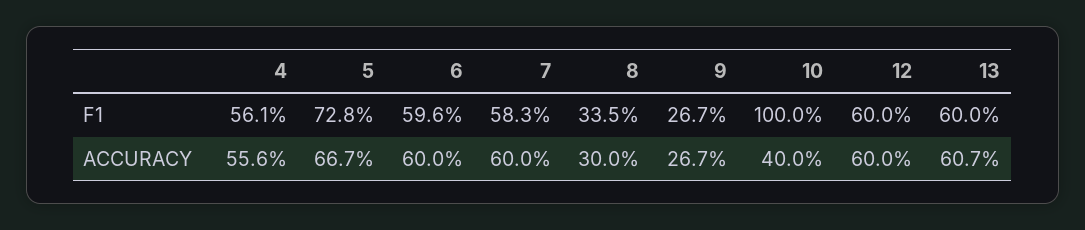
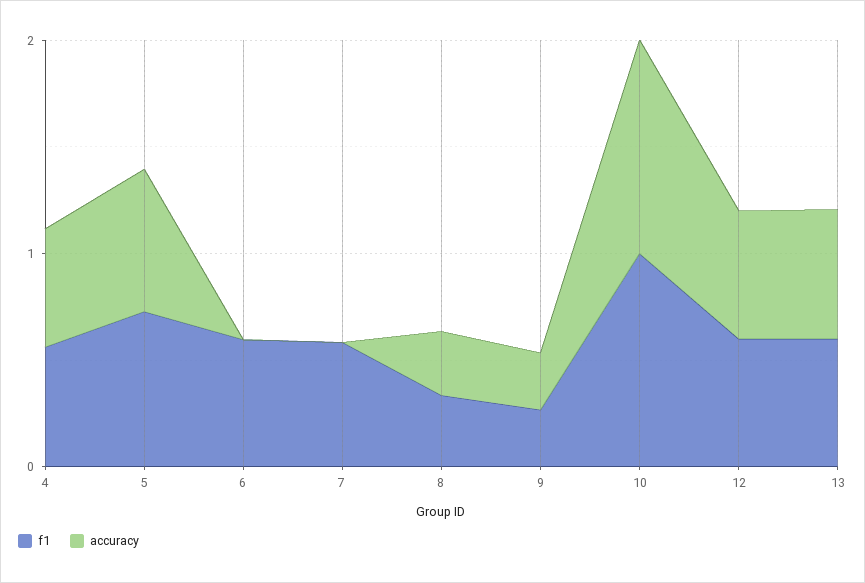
  {
    "F1": {
      "4": 0.561,
      "5": 0.728,
      "6": 0.596,
      "7": 0.583,
      "8": 0.335,
      "9": 0.267,
      "10": 1,
      "12": 0.6,
      "13": 0.6
    },
    "ACCURACY": {
      "4": 0.556,
      "5": 0.667,
-     "6": 0.6,
+     "6": 0,
-     "7": 0.6,
+     "7": 0,
      "8": 0.3,
      "9": 0.267,
-     "10": 0.4,
+     "10": 1,
      "12": 0.6,
      "13": 0.607
    }
  }

